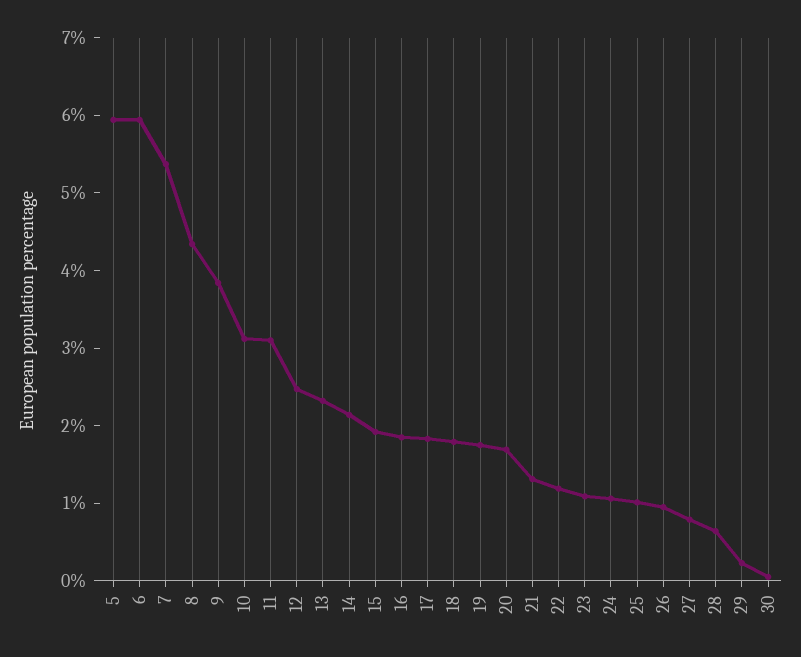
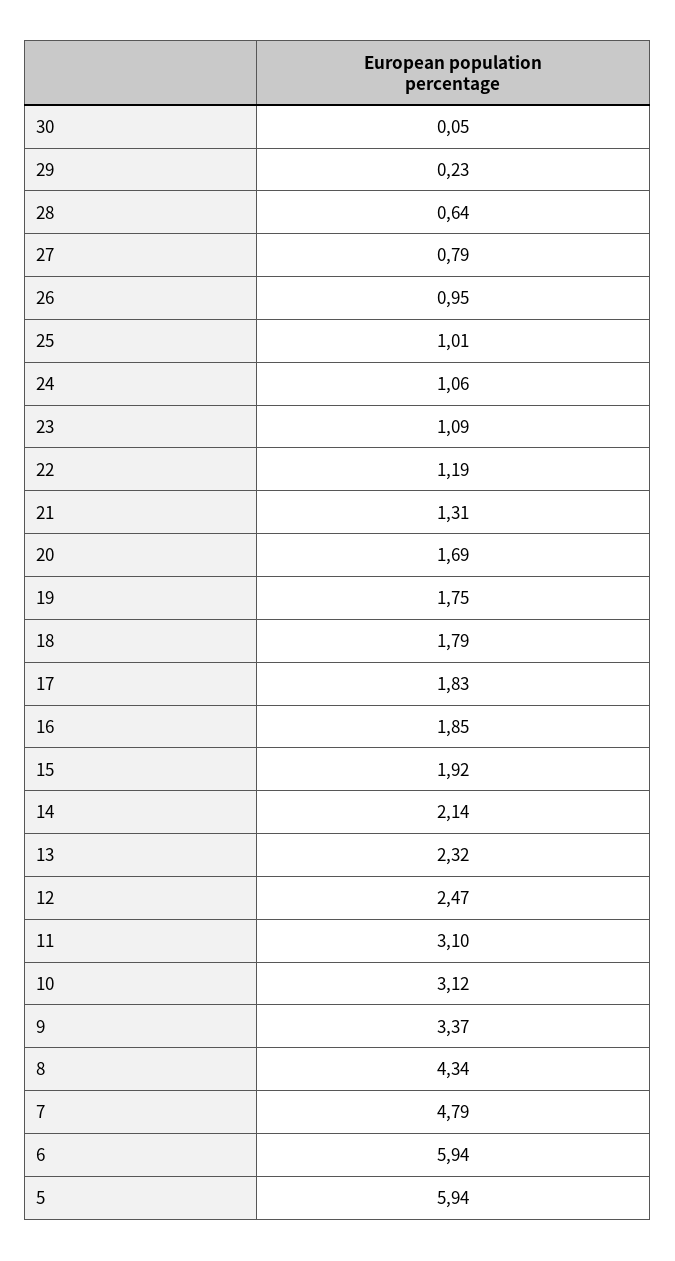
  {
    "5": 5.94,
    "6": 5.94,
-   "7": 5.4,
+   "7": 4.79,
    "8": 4.34,
-   "9": 3.8,
+   "9": 3.37,
    "10": 3.12,
    "11": 3.1,
    "12": 2.47,
    "13": 2.32,
    "14": 2.14,
    "15": 1.92,
    "16": 1.85,
    "17": 1.83,
    "18": 1.79,
    "19": 1.75,
    "20": 1.69,
    "21": 1.31,
    "22": 1.19,
    "23": 1.09,
    "24": 1.06,
    "25": 1.01,
    "26": 0.95,
    "27": 0.79,
    "28": 0.64,
    "29": 0.23,
    "30": 0.05
  }

